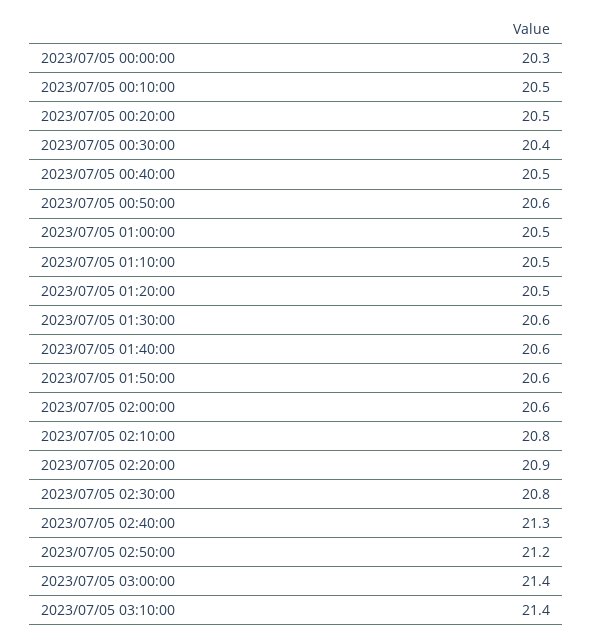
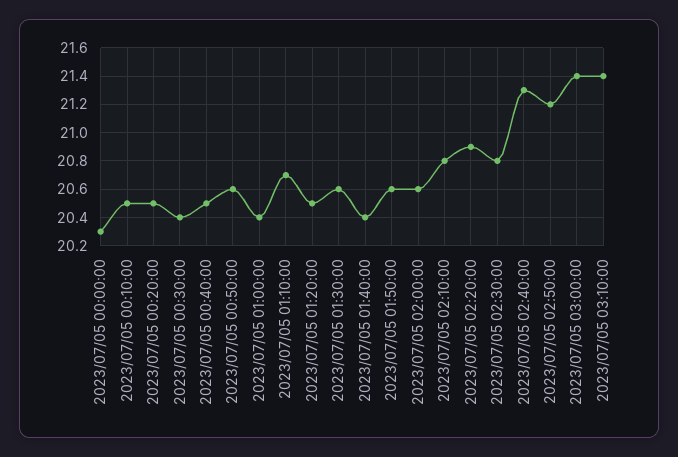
  {
    "2023/07/05 00:00:00": 20.3,
    "2023/07/05 00:10:00": 20.5,
    "2023/07/05 00:20:00": 20.5,
    "2023/07/05 00:30:00": 20.4,
    "2023/07/05 00:40:00": 20.5,
    "2023/07/05 00:50:00": 20.6,
-   "2023/07/05 01:00:00": 20.5,
+   "2023/07/05 01:00:00": 20.4,
-   "2023/07/05 01:10:00": 20.5,
+   "2023/07/05 01:10:00": 20.7,
    "2023/07/05 01:20:00": 20.5,
    "2023/07/05 01:30:00": 20.6,
-   "2023/07/05 01:40:00": 20.6,
+   "2023/07/05 01:40:00": 20.4,
    "2023/07/05 01:50:00": 20.6,
    "2023/07/05 02:00:00": 20.6,
    "2023/07/05 02:10:00": 20.8,
    "2023/07/05 02:20:00": 20.9,
    "2023/07/05 02:30:00": 20.8,
    "2023/07/05 02:40:00": 21.3,
    "2023/07/05 02:50:00": 21.2,
    "2023/07/05 03:00:00": 21.4,
    "2023/07/05 03:10:00": 21.4
  }

